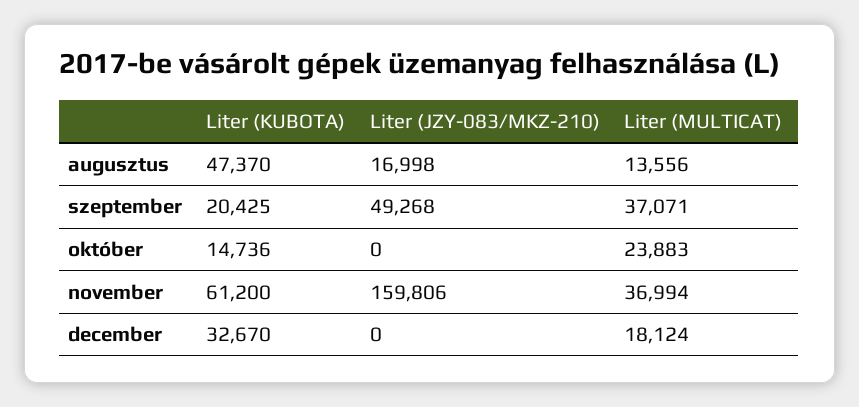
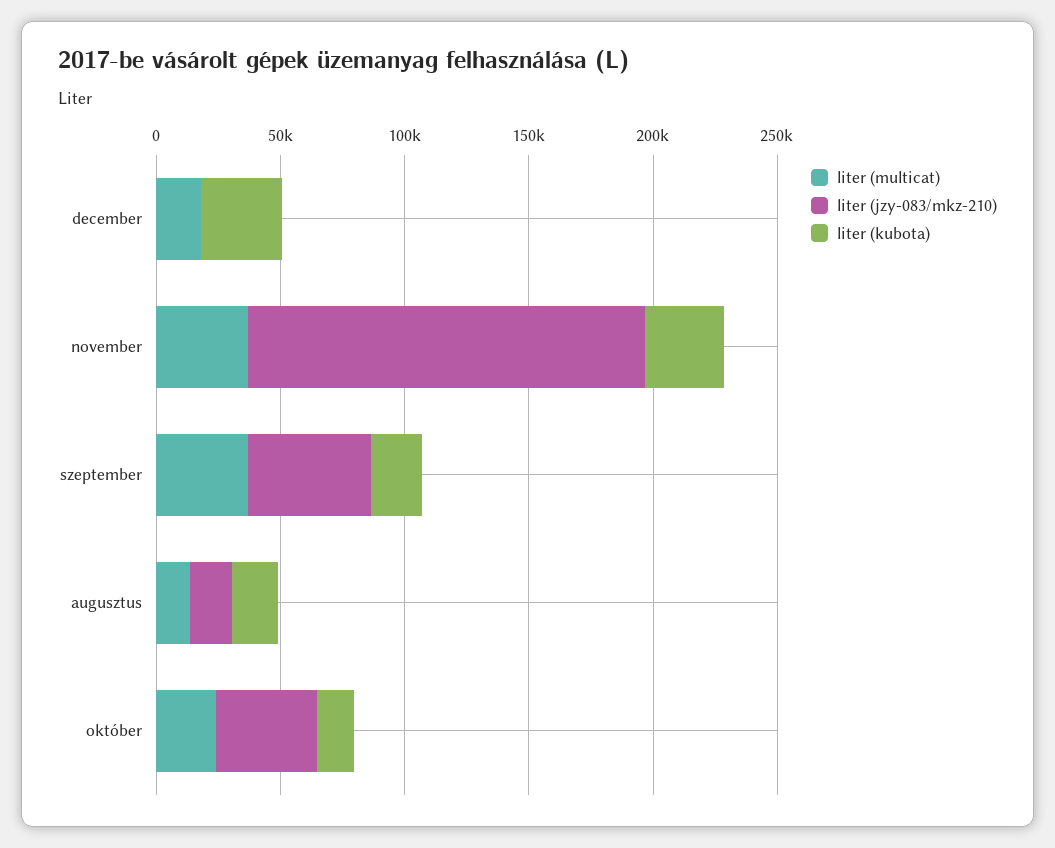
  {
    "Liter (KUBOTA)": {
-     "augusztus": 47370,
+     "augusztus": 20000,
      "szeptember": 20425,
      "október": 14736,
-     "november": 61200,
+     "november": 30000,
      "december": 32670
    },
    "Liter (JZY-083/MKZ-210)": {
      "augusztus": 16998,
      "szeptember": 49268,
-     "október": 0,
+     "október": 40000,
      "november": 159806,
      "december": 0
    },
    "Liter (MULTICAT)": {
      "augusztus": 13556,
      "szeptember": 37071,
      "október": 23883,
      "november": 36994,
      "december": 18124
    }
  }

